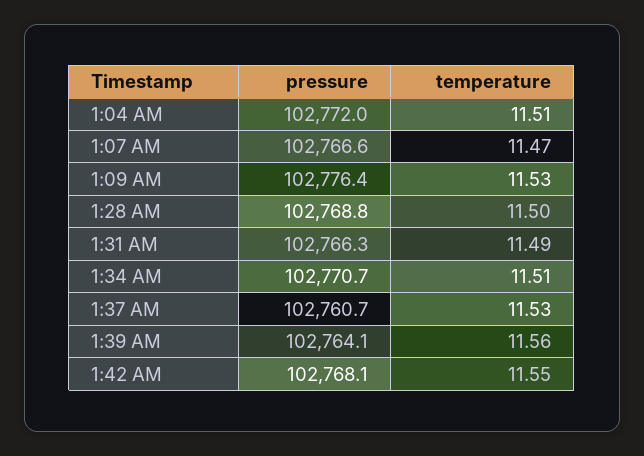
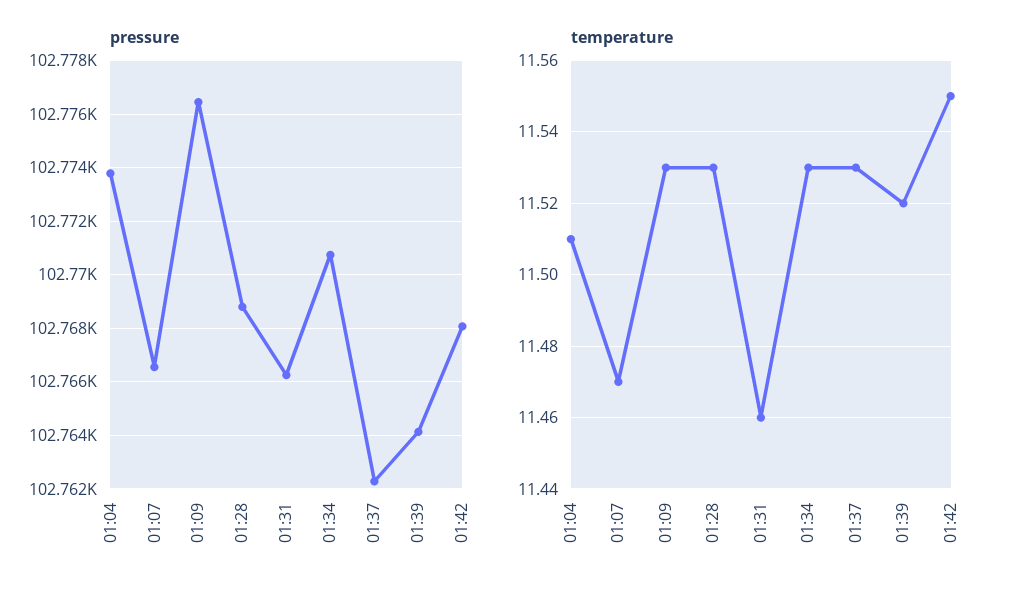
  {
    "pressure": {
-     "1:04 AM": 102772,
+     "1:04 AM": 102773.75,
      "1:07 AM": 102766.6,
      "1:09 AM": 102776.4,
      "1:28 AM": 102768.8,
      "1:31 AM": 102766.3,
      "1:34 AM": 102770.7,
-     "1:37 AM": 102760.7,
+     "1:37 AM": 102762.25,
      "1:39 AM": 102764.1,
      "1:42 AM": 102768.1
    },
    "temperature": {
      "1:04 AM": 11.51,
      "1:07 AM": 11.47,
      "1:09 AM": 11.53,
-     "1:28 AM": 11.5,
+     "1:28 AM": 11.53,
-     "1:31 AM": 11.49,
+     "1:31 AM": 11.46,
-     "1:34 AM": 11.51,
+     "1:34 AM": 11.53,
      "1:37 AM": 11.53,
-     "1:39 AM": 11.56,
+     "1:39 AM": 11.52,
      "1:42 AM": 11.55
    }
  }

